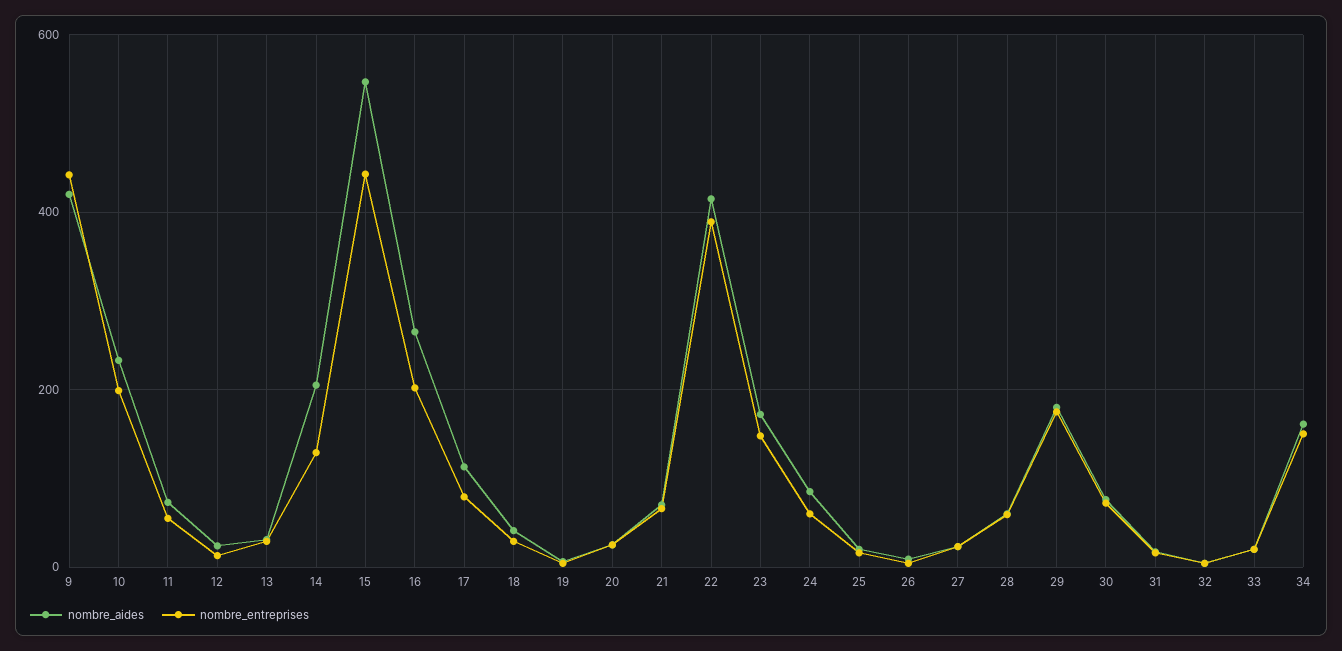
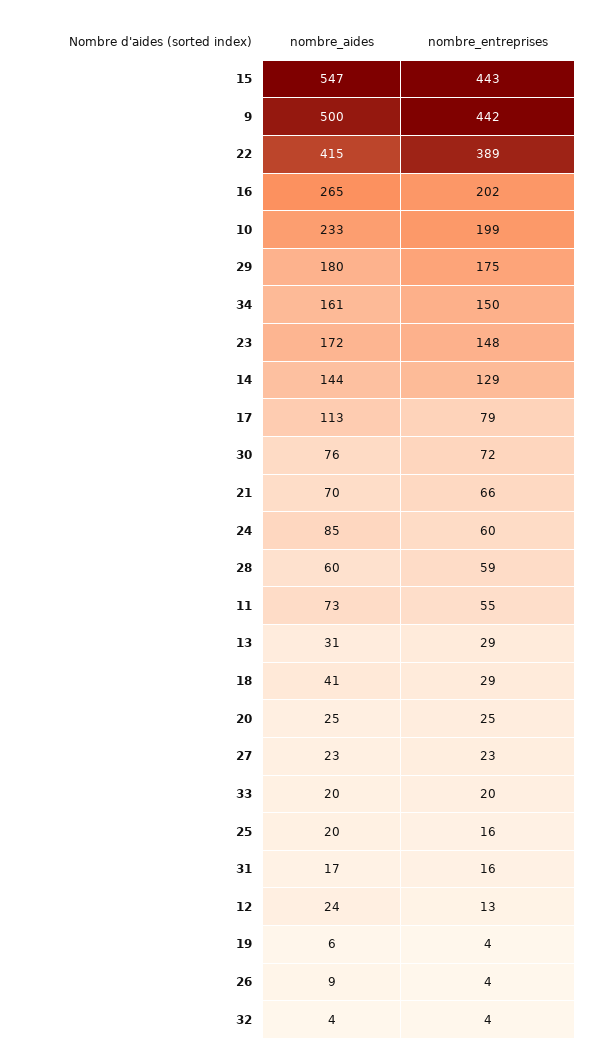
  {
    "nombre_aides": {
-     "9": 420,
+     "9": 500,
      "10": 233,
      "11": 73,
      "12": 24,
      "13": 31,
-     "14": 200,
+     "14": 144,
      "15": 547,
      "16": 265,
      "17": 113,
      "18": 41,
      "19": 6,
      "20": 25,
      "21": 70,
      "22": 415,
      "23": 172,
      "24": 85,
      "25": 20,
      "26": 9,
      "27": 23,
      "28": 60,
      "29": 180,
      "30": 76,
      "31": 17,
      "32": 4,
      "33": 20,
      "34": 161
    },
    "nombre_entreprises": {
      "9": 442,
      "10": 199,
      "11": 55,
      "12": 13,
      "13": 29,
      "14": 129,
      "15": 443,
      "16": 202,
      "17": 79,
      "18": 29,
      "19": 4,
      "20": 25,
      "21": 66,
      "22": 389,
      "23": 148,
      "24": 60,
      "25": 16,
      "26": 4,
      "27": 23,
      "28": 59,
      "29": 175,
      "30": 72,
      "31": 16,
      "32": 4,
      "33": 20,
      "34": 150
    }
  }

